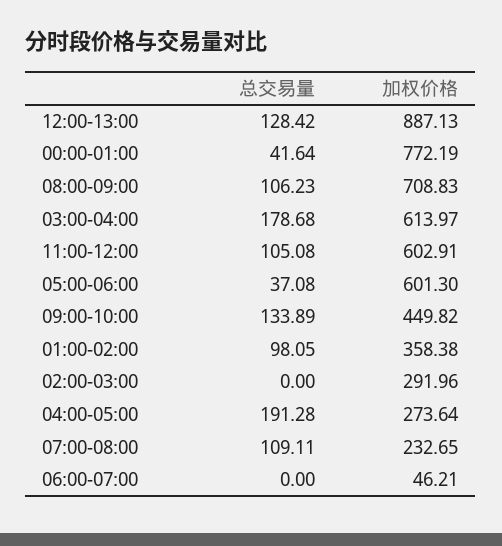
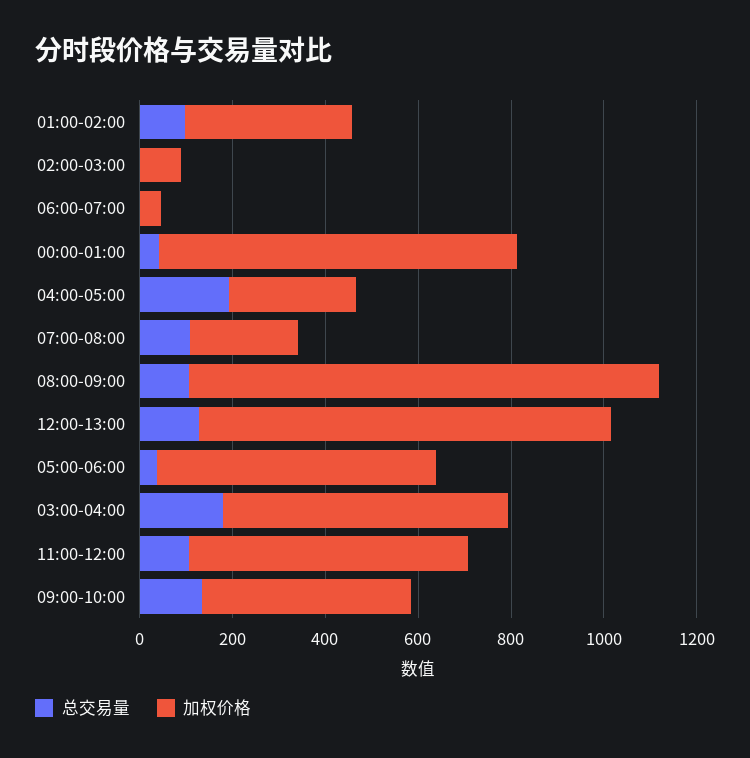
  {
    "总交易量": {
      "12:00-13:00": 128.42,
      "00:00-01:00": 41.64,
      "08:00-09:00": 106.23,
      "03:00-04:00": 178.68,
      "11:00-12:00": 105.08,
      "05:00-06:00": 37.08,
      "09:00-10:00": 133.89,
      "01:00-02:00": 98.05,
      "02:00-03:00": 0,
      "04:00-05:00": 191.28,
      "07:00-08:00": 109.11,
      "06:00-07:00": 0
    },
    "加权价格": {
      "12:00-13:00": 887.13,
      "00:00-01:00": 772.19,
-     "08:00-09:00": 708.83,
+     "08:00-09:00": 1000,
      "03:00-04:00": 613.97,
      "11:00-12:00": 602.91,
      "05:00-06:00": 601.3,
      "09:00-10:00": 449.82,
      "01:00-02:00": 358.38,
-     "02:00-03:00": 291.96,
+     "02:00-03:00": 100,
      "04:00-05:00": 273.64,
      "07:00-08:00": 232.65,
      "06:00-07:00": 46.21
    }
  }

